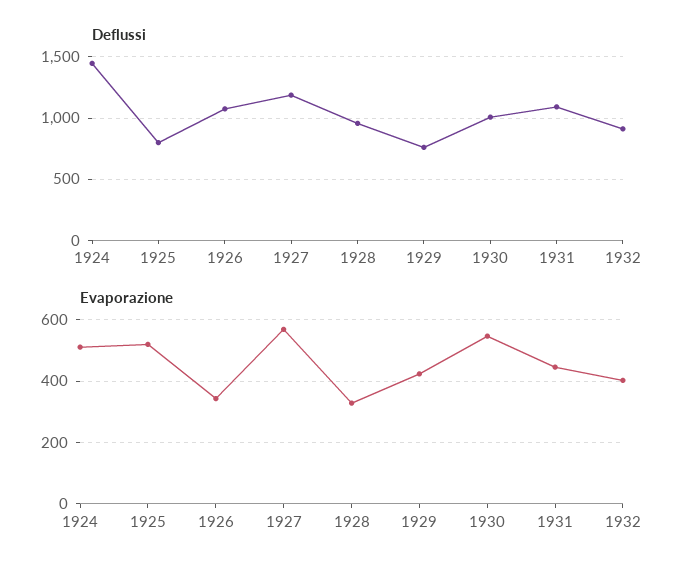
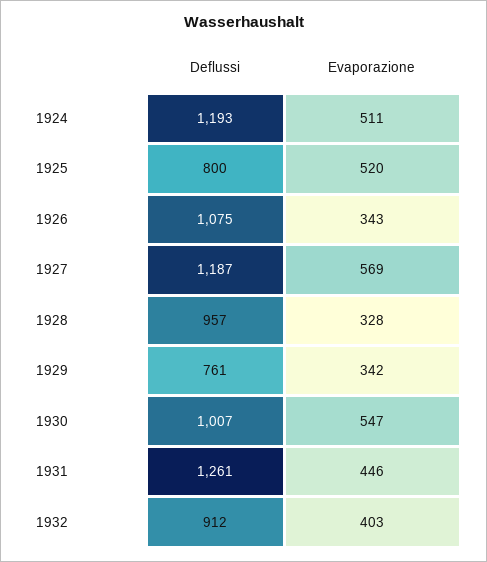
  {
    "Deflussi": {
-     "1924": 1450,
+     "1924": 1193,
      "1925": 800,
      "1926": 1075,
      "1927": 1187,
      "1928": 957,
      "1929": 761,
      "1930": 1007,
-     "1931": 1100,
+     "1931": 1261,
      "1932": 912
    },
    "Evaporazione": {
      "1924": 511,
      "1925": 520,
      "1926": 343,
      "1927": 569,
      "1928": 328,
-     "1929": 420,
+     "1929": 342,
      "1930": 547,
      "1931": 446,
      "1932": 403
    }
  }

